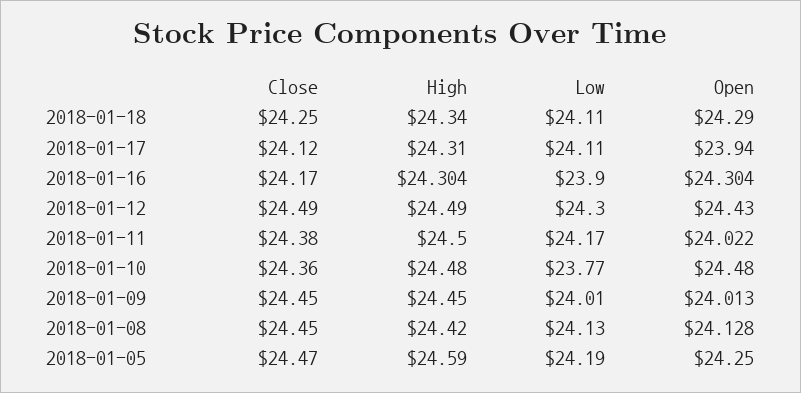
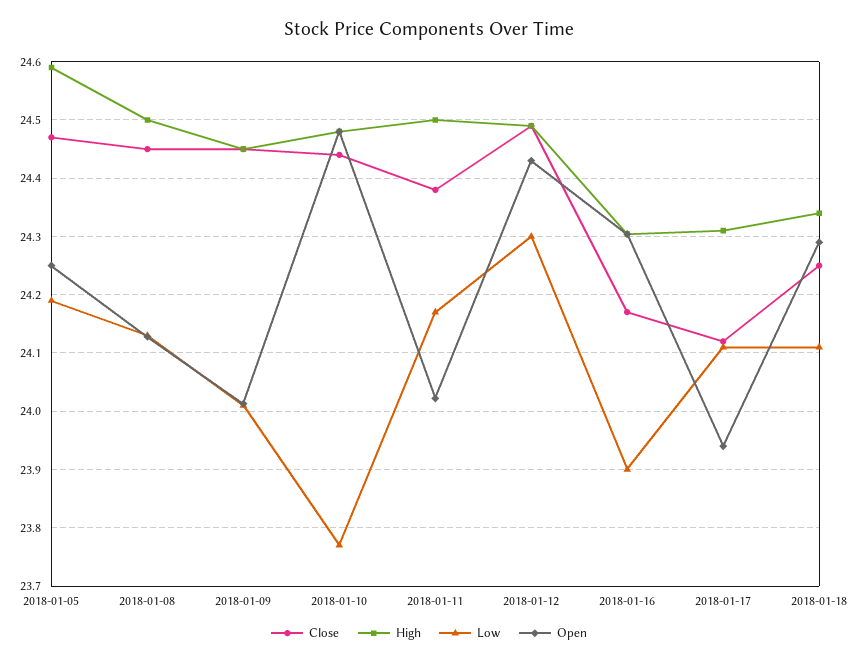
  {
    "Close": {
      "2018-01-18": 24.25,
      "2018-01-17": 24.12,
      "2018-01-16": 24.17,
      "2018-01-12": 24.49,
      "2018-01-11": 24.38,
-     "2018-01-10": 24.36,
+     "2018-01-10": 24.44,
      "2018-01-09": 24.45,
      "2018-01-08": 24.45,
      "2018-01-05": 24.47
    },
    "High": {
      "2018-01-18": 24.34,
      "2018-01-17": 24.31,
      "2018-01-16": 24.304,
      "2018-01-12": 24.49,
      "2018-01-11": 24.5,
      "2018-01-10": 24.48,
      "2018-01-09": 24.45,
-     "2018-01-08": 24.42,
+     "2018-01-08": 24.5,
      "2018-01-05": 24.59
    },
    "Low": {
      "2018-01-18": 24.11,
      "2018-01-17": 24.11,
      "2018-01-16": 23.9,
      "2018-01-12": 24.3,
      "2018-01-11": 24.17,
      "2018-01-10": 23.77,
      "2018-01-09": 24.01,
      "2018-01-08": 24.13,
      "2018-01-05": 24.19
    },
    "Open": {
      "2018-01-18": 24.29,
      "2018-01-17": 23.94,
      "2018-01-16": 24.304,
      "2018-01-12": 24.43,
      "2018-01-11": 24.022,
      "2018-01-10": 24.48,
      "2018-01-09": 24.013,
      "2018-01-08": 24.128,
      "2018-01-05": 24.25
    }
  }

